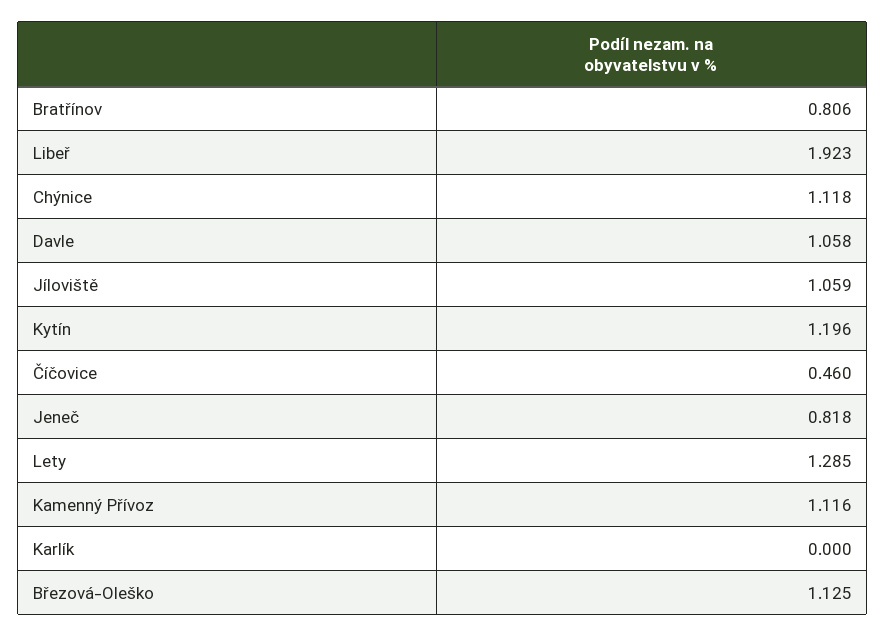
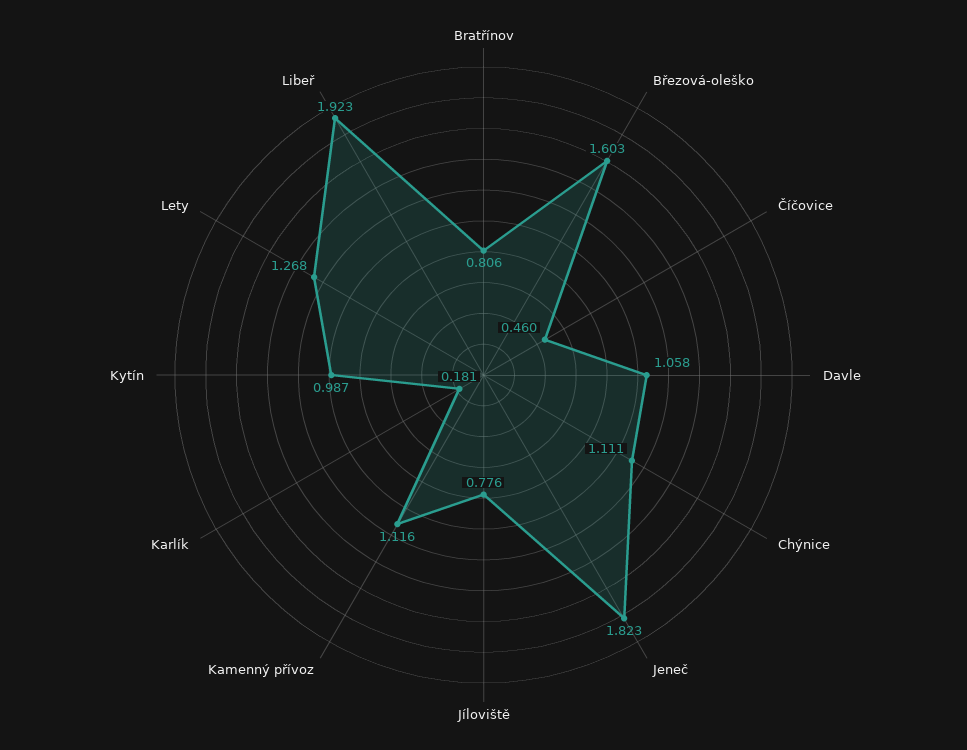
  {
    "Bratřínov": 0.806,
    "Libeř": 1.923,
-   "Chýnice": 1.118,
+   "Chýnice": 1.111,
    "Davle": 1.058,
-   "Jíloviště": 1.059,
+   "Jíloviště": 0.776,
-   "Kytín": 1.196,
+   "Kytín": 0.987,
    "Číčovice": 0.46,
-   "Jeneč": 0.818,
+   "Jeneč": 1.823,
-   "Lety": 1.285,
+   "Lety": 1.268,
    "Kamenný Přívoz": 1.116,
-   "Karlík": 0,
+   "Karlík": 0.181,
-   "Březová-Oleško": 1.125
+   "Březová-Oleško": 1.603
  }

